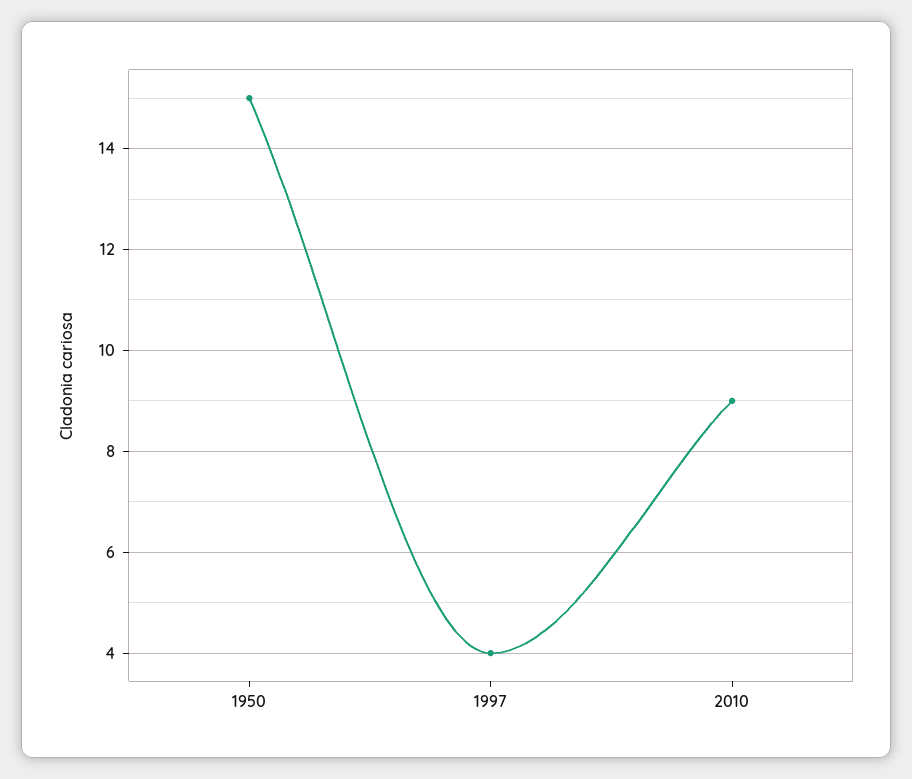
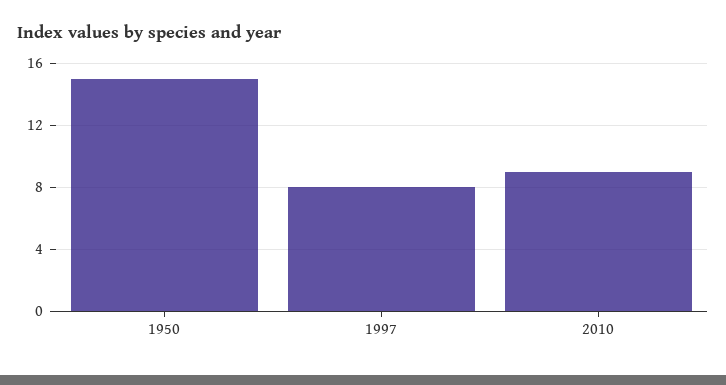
  {
    "1950": 15,
-   "1997": 4,
+   "1997": 8,
    "2010": 9
  }

